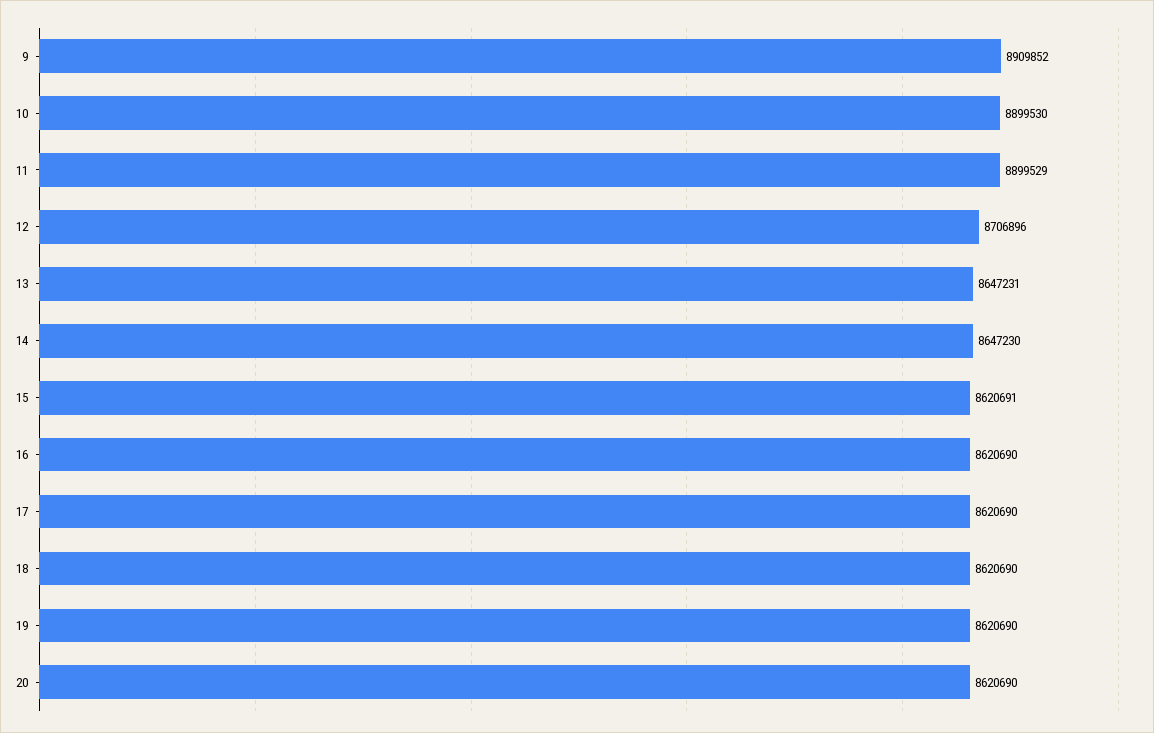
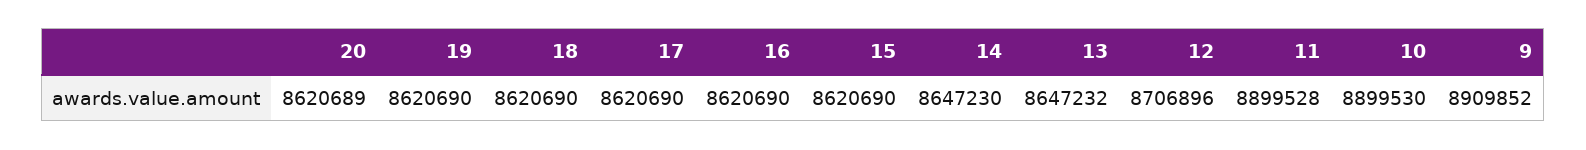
  {
    "9": 8909852,
    "10": 8899530,
-   "11": 8899529,
+   "11": 8899528,
    "12": 8706896,
-   "13": 8647231,
+   "13": 8647232,
    "14": 8647230,
-   "15": 8620691,
+   "15": 8620690,
    "16": 8620690,
    "17": 8620690,
    "18": 8620690,
    "19": 8620690,
-   "20": 8620690
+   "20": 8620689
  }

